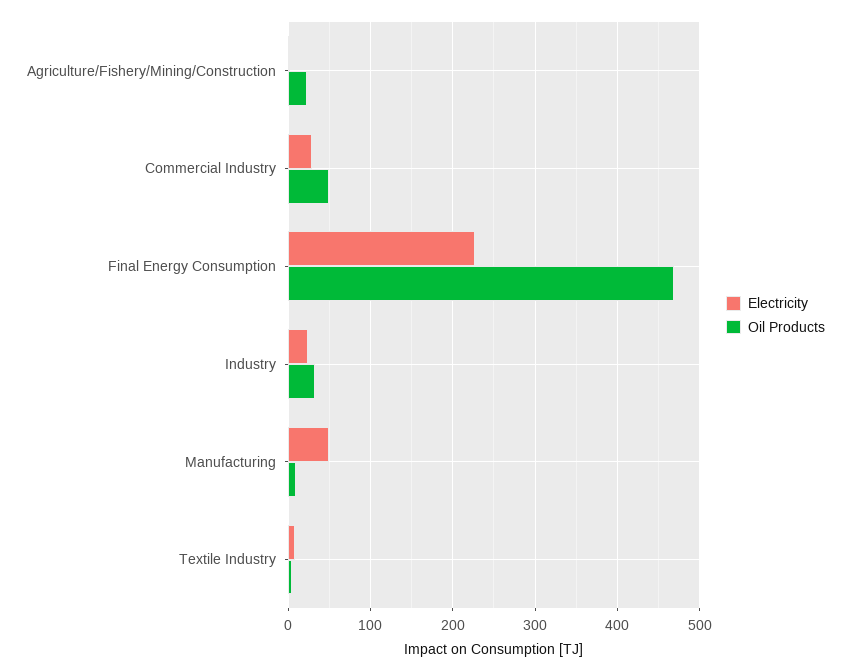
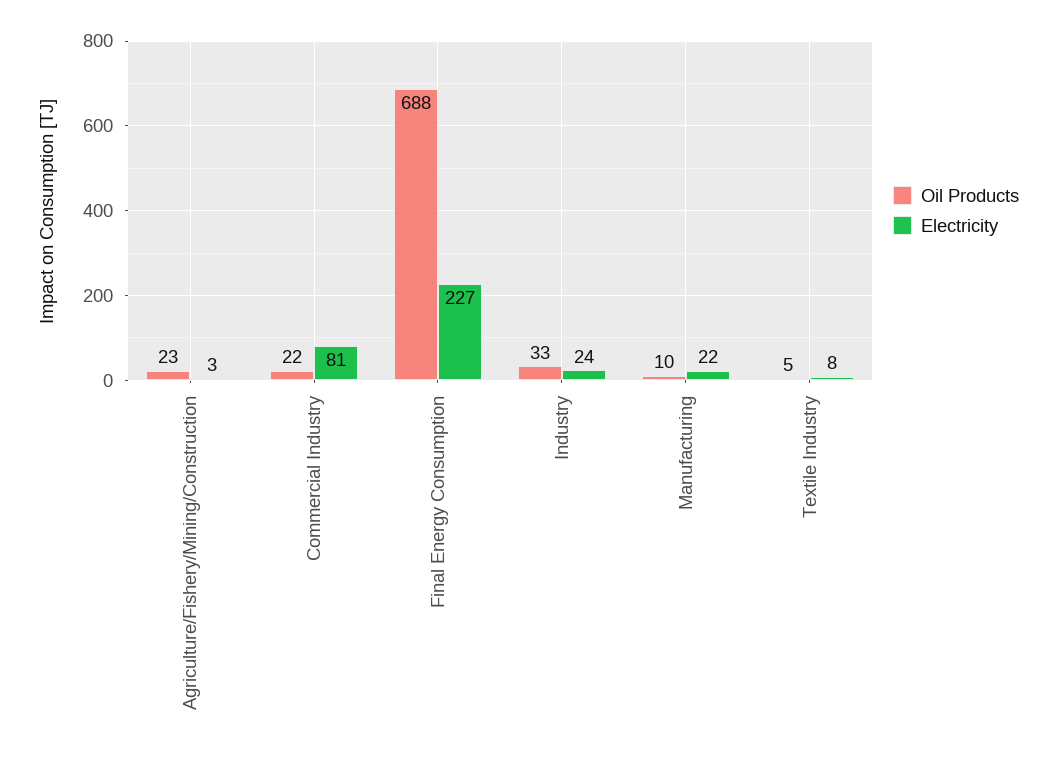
  {
    "Electricity": {
      "Agriculture/Fishery/Mining/Construction": 3,
-     "Commercial Industry": 30,
+     "Commercial Industry": 81,
      "Final Energy Consumption": 227,
      "Industry": 24,
-     "Manufacturing": 50,
+     "Manufacturing": 22,
      "Textile Industry": 8
    },
    "Oil Products": {
      "Agriculture/Fishery/Mining/Construction": 23,
-     "Commercial Industry": 50,
+     "Commercial Industry": 22,
-     "Final Energy Consumption": 470,
+     "Final Energy Consumption": 688,
      "Industry": 33,
      "Manufacturing": 10,
      "Textile Industry": 5
    }
  }

